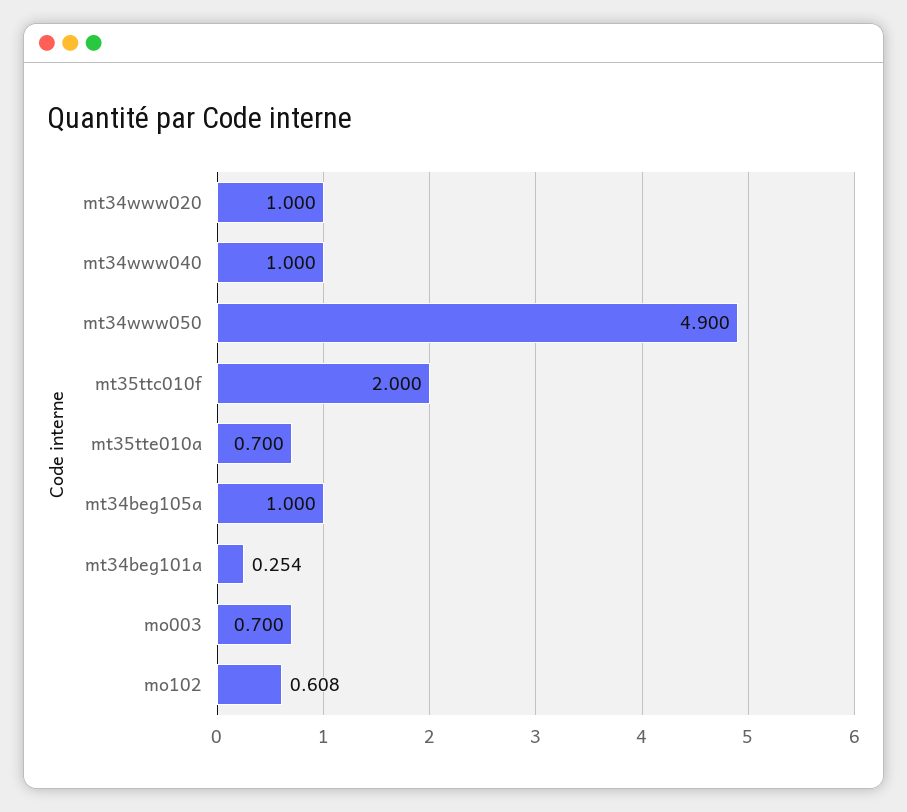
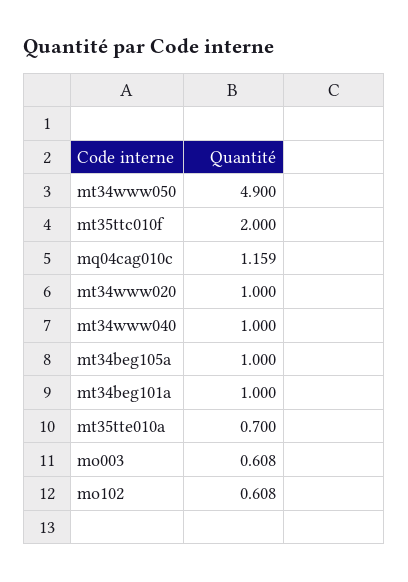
  {
    "mt34www020": 1,
    "mt34www040": 1,
    "mt34www050": 4.9,
    "mt35ttc010f": 2,
    "mt35tte010a": 0.7,
    "mt34beg105a": 1,
-   "mt34beg101a": 0.254,
+   "mt34beg101a": 1,
-   "mo003": 0.7,
+   "mo003": 0.608,
-   "mo102": 0.608
+   "mo102": 0.608,
+   "mq04cag010c": 1.159
  }

